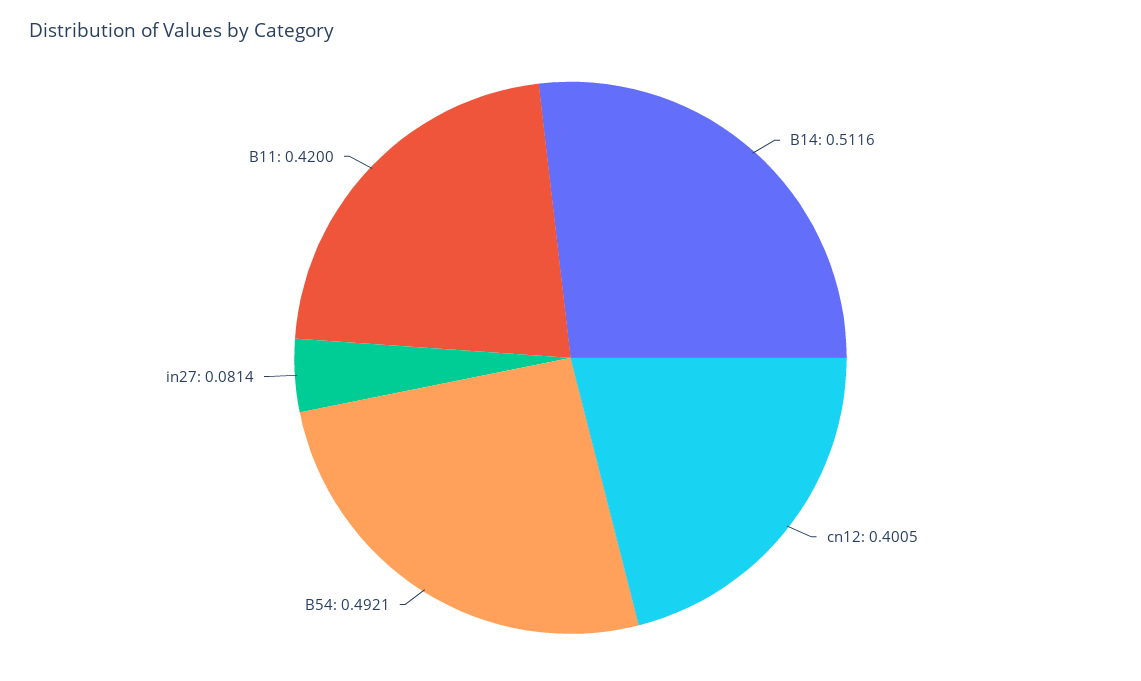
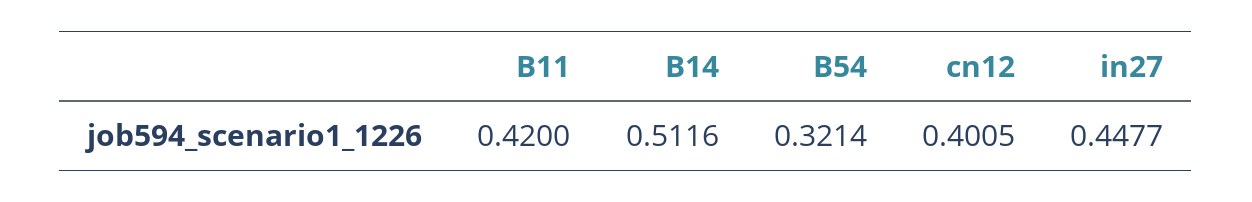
  {
    "B14": 0.5116,
    "cn12": 0.4005,
-   "B54": 0.4921,
+   "B54": 0.3214,
-   "in27": 0.0814,
+   "in27": 0.4477,
    "B11": 0.42
  }

